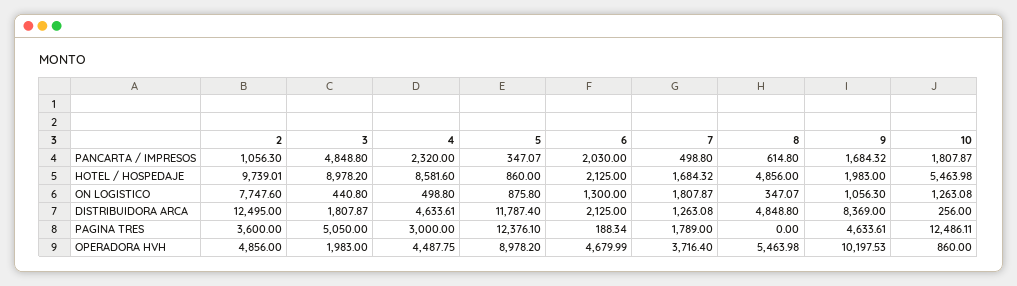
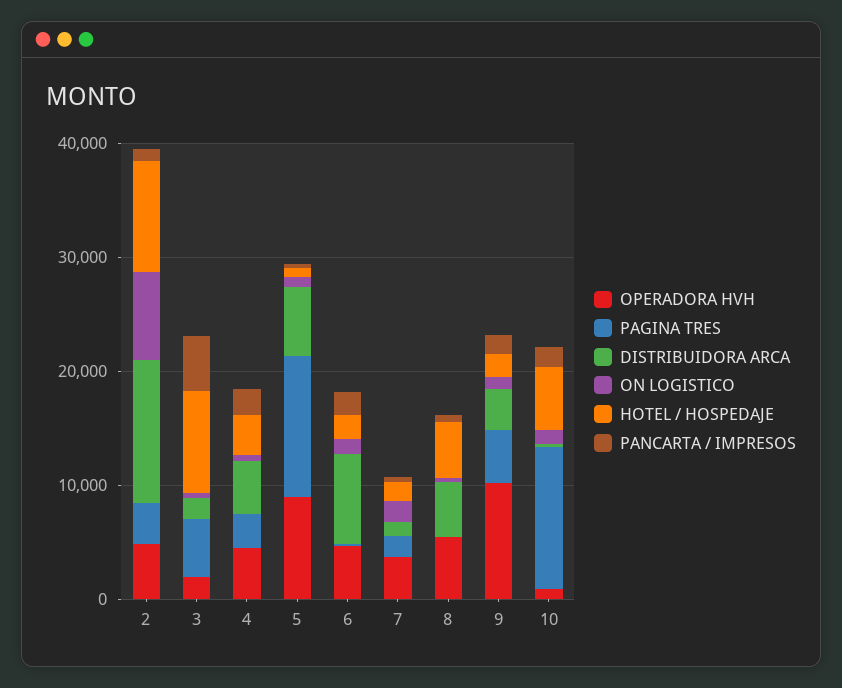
  {
    "PANCARTA / IMPRESOS": {
      "2": 1056.3,
      "3": 4848.8,
      "4": 2320,
      "5": 347.07,
      "6": 2030,
      "7": 498.8,
      "8": 614.8,
      "9": 1684.32,
      "10": 1807.87
    },
    "HOTEL / HOSPEDAJE": {
      "2": 9739.01,
      "3": 8978.2,
-     "4": 8581.6,
+     "4": 4000,
      "5": 860,
      "6": 2125,
      "7": 1684.32,
      "8": 4856,
      "9": 1983,
      "10": 5463.98
    },
    "ON LOGISTICO": {
      "2": 7747.6,
      "3": 440.8,
      "4": 498.8,
      "5": 875.8,
      "6": 1300,
      "7": 1807.87,
      "8": 347.07,
      "9": 1056.3,
      "10": 1263.08
    },
    "DISTRIBUIDORA ARCA": {
      "2": 12495,
      "3": 1807.87,
      "4": 4633.61,
-     "5": 11787.4,
+     "5": 6000,
-     "6": 2125,
+     "6": 8000,
      "7": 1263.08,
      "8": 4848.8,
-     "9": 8369,
+     "9": 4000,
      "10": 256
    },
    "PAGINA TRES": {
      "2": 3600,
      "3": 5050,
      "4": 3000,
      "5": 12376.1,
      "6": 188.34,
      "7": 1789,
      "8": 0,
      "9": 4633.61,
      "10": 12486.11
    },
    "OPERADORA HVH": {
      "2": 4856,
      "3": 1983,
      "4": 4487.75,
      "5": 8978.2,
      "6": 4679.99,
      "7": 3716.4,
      "8": 5463.98,
      "9": 10197.53,
      "10": 860
    }
  }

